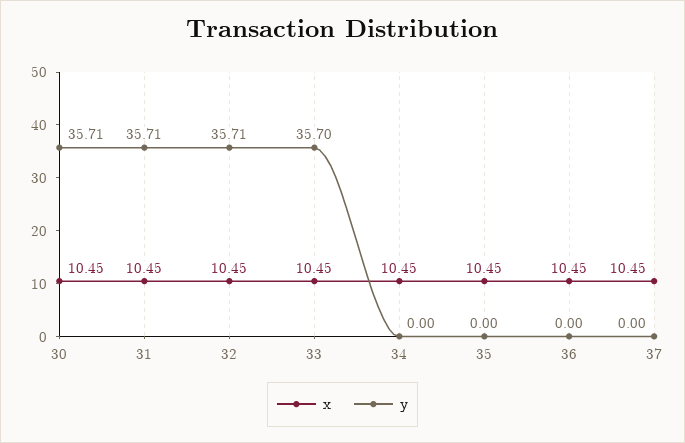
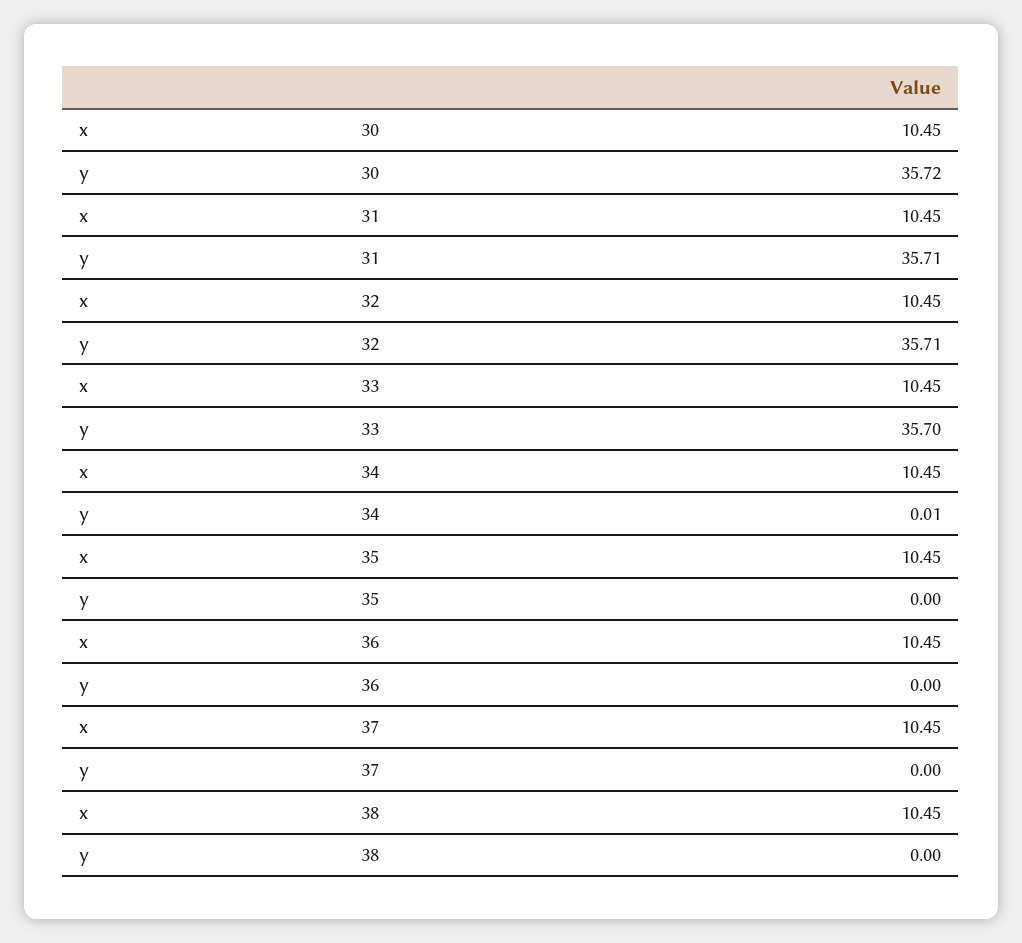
  {
    "x": {
      "30": 10.45,
      "31": 10.45,
      "32": 10.45,
      "33": 10.45,
      "34": 10.45,
      "35": 10.45,
      "36": 10.45,
-     "37": 10.45
+     "37": 10.45,
+     "38": 10.45
    },
    "y": {
-     "30": 35.71,
+     "30": 35.72,
      "31": 35.71,
      "32": 35.71,
      "33": 35.7,
-     "34": 0,
+     "34": 0.01,
      "35": 0,
      "36": 0,
-     "37": 0
+     "37": 0,
+     "38": 0
    }
  }

